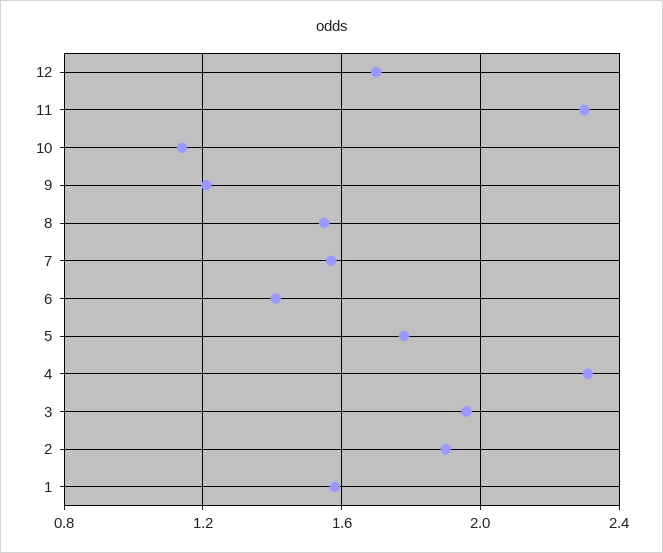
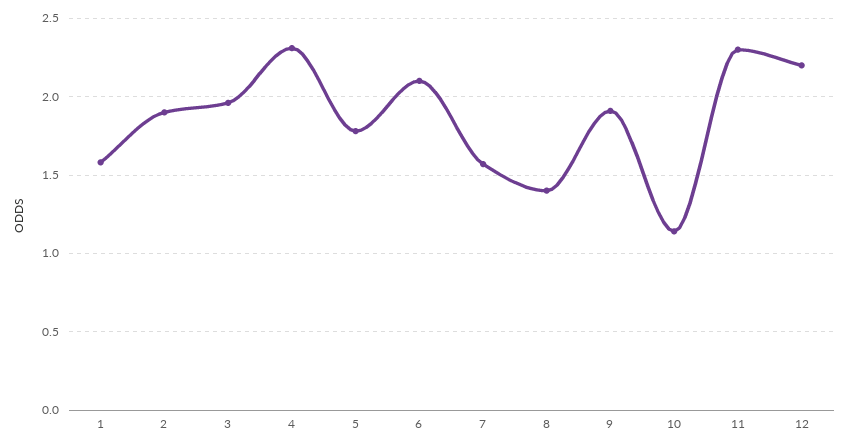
  {
-   "12": 1.7,
+   "12": 2.2,
    "11": 2.3,
    "10": 1.15,
-   "9": 1.2,
+   "9": 1.9,
-   "8": 1.55,
+   "8": 1.4,
    "7": 1.55,
-   "6": 1.4,
+   "6": 2.1,
    "5": 1.8,
    "4": 2.3,
    "3": 1.95,
    "2": 1.9,
    "1": 1.6
  }

